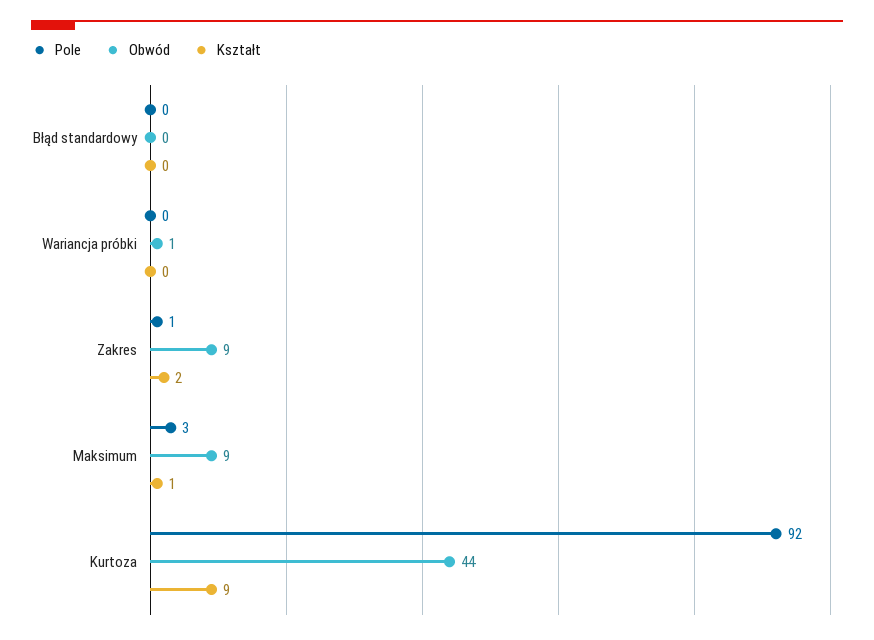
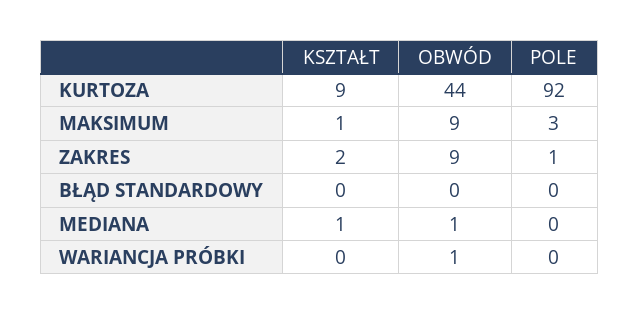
  {
    "Pole": {
      "Błąd standardowy": 0,
      "Wariancja próbki": 0,
      "Zakres": 1,
      "Maksimum": 3,
-     "Kurtoza": 92
+     "Kurtoza": 92,
+     "MEDIANA": 0
    },
    "Obwód": {
      "Błąd standardowy": 0,
      "Wariancja próbki": 1,
      "Zakres": 9,
      "Maksimum": 9,
-     "Kurtoza": 44
+     "Kurtoza": 44,
+     "MEDIANA": 1
    },
    "Kształt": {
      "Błąd standardowy": 0,
      "Wariancja próbki": 0,
      "Zakres": 2,
      "Maksimum": 1,
-     "Kurtoza": 9
+     "Kurtoza": 9,
+     "MEDIANA": 1
    }
  }

